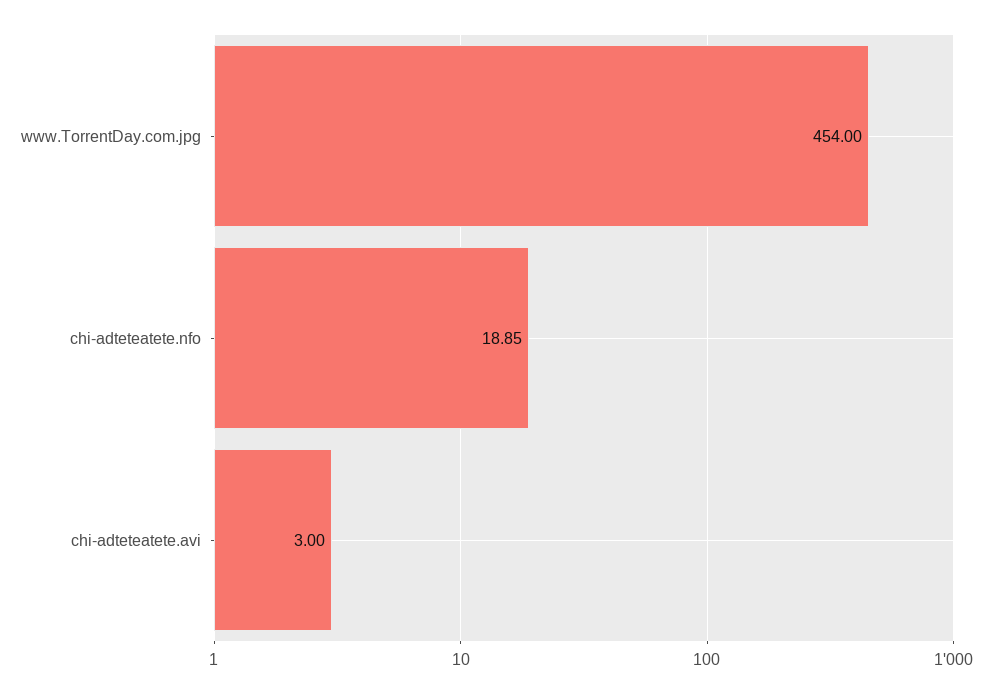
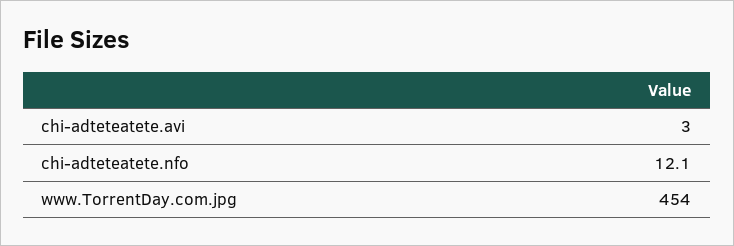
  {
    "www.TorrentDay.com.jpg": 454,
-   "chi-adteteatete.nfo": 18.85,
+   "chi-adteteatete.nfo": 12.1,
    "chi-adteteatete.avi": 3
  }

